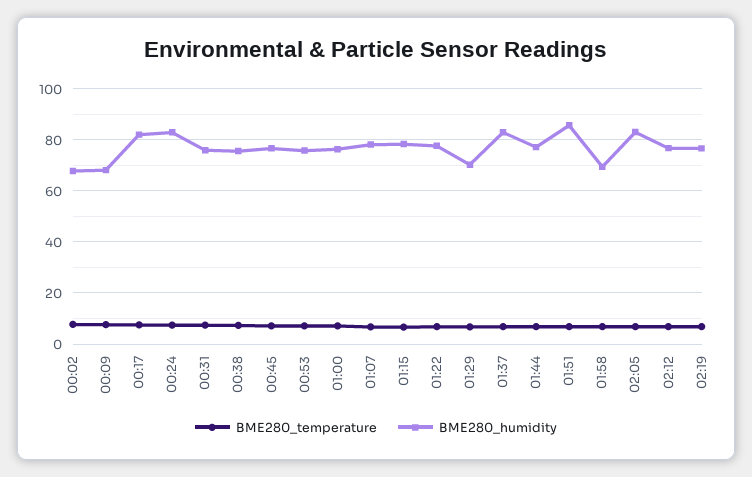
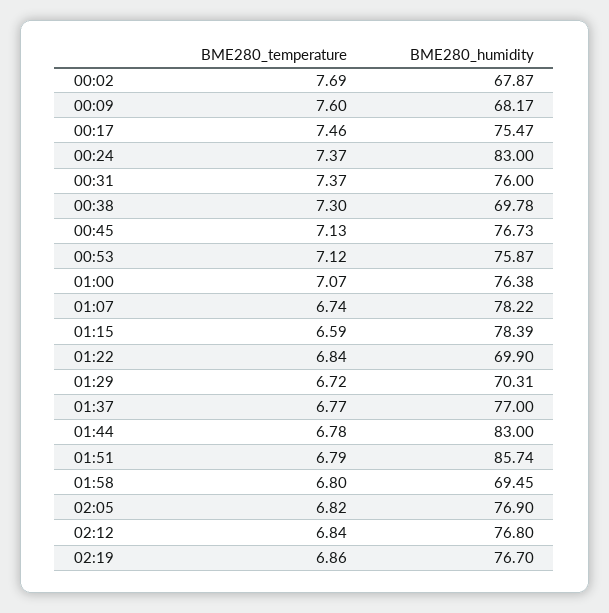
  {
    "BME280_temperature": {
      "00:02": 7.69,
      "00:09": 7.6,
      "00:17": 7.46,
      "00:24": 7.37,
      "00:31": 7.37,
      "00:38": 7.3,
      "00:45": 7.13,
      "00:53": 7.12,
      "01:00": 7.07,
      "01:07": 6.74,
      "01:15": 6.59,
      "01:22": 6.84,
      "01:29": 6.72,
      "01:37": 6.77,
      "01:44": 6.78,
      "01:51": 6.79,
      "01:58": 6.8,
      "02:05": 6.82,
      "02:12": 6.84,
      "02:19": 6.86
    },
    "BME280_humidity": {
      "00:02": 67.87,
      "00:09": 68.17,
-     "00:17": 82.5,
+     "00:17": 75.47,
      "00:24": 83,
      "00:31": 76,
-     "00:38": 75,
+     "00:38": 69.78,
      "00:45": 76.73,
      "00:53": 75.87,
      "01:00": 76.38,
      "01:07": 78.22,
      "01:15": 78.39,
-     "01:22": 77.5,
+     "01:22": 69.9,
      "01:29": 70.31,
-     "01:37": 82.5,
+     "01:37": 77,
-     "01:44": 77.5,
+     "01:44": 83,
      "01:51": 85.74,
      "01:58": 69.45,
-     "02:05": 82.5,
+     "02:05": 76.9,
      "02:12": 76.8,
      "02:19": 76.7
    }
  }

